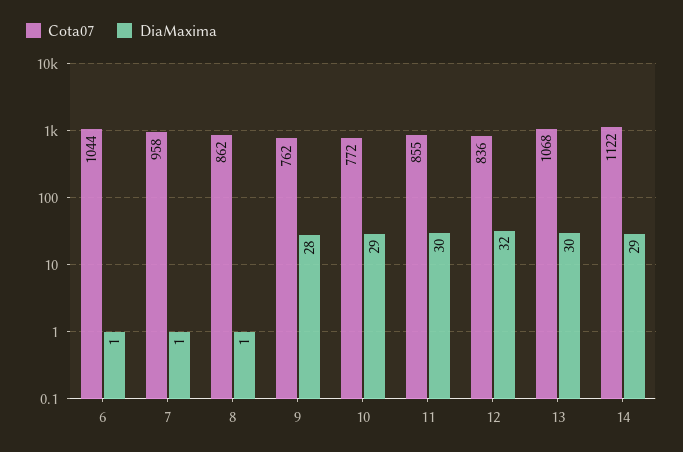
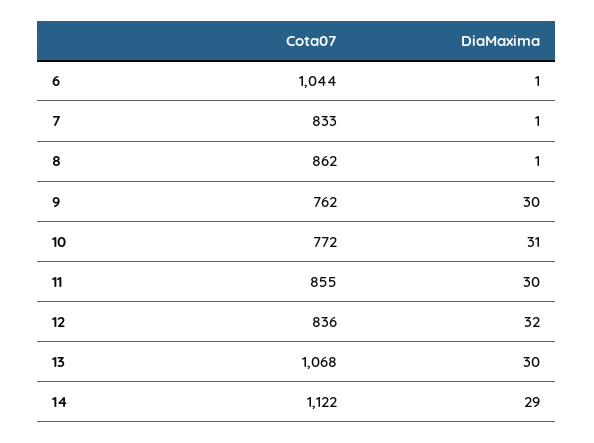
  {
    "Cota07": {
      "6": 1044,
-     "7": 958,
+     "7": 833,
      "8": 862,
      "9": 762,
      "10": 772,
      "11": 855,
      "12": 836,
      "13": 1068,
      "14": 1122
    },
    "DiaMaxima": {
      "6": 1,
      "7": 1,
      "8": 1,
-     "9": 28,
+     "9": 30,
-     "10": 29,
+     "10": 31,
      "11": 30,
      "12": 32,
      "13": 30,
      "14": 29
    }
  }

